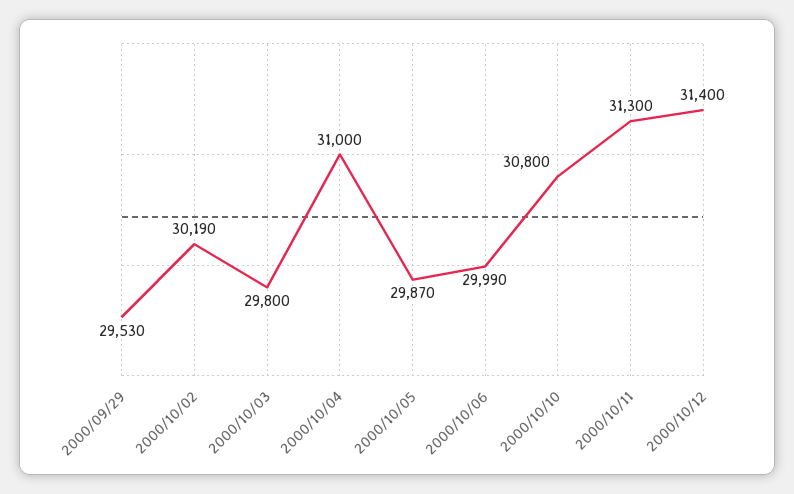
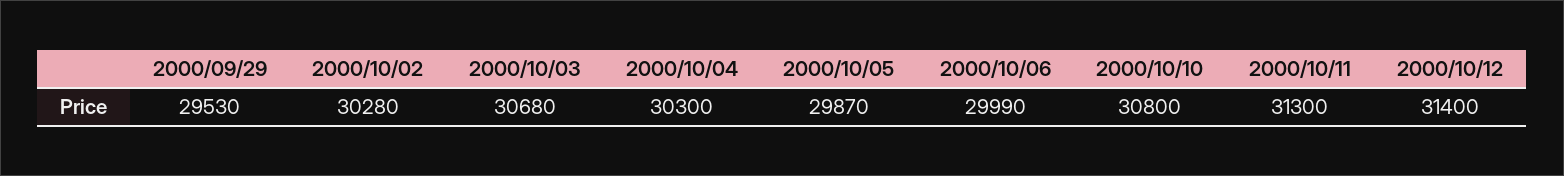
  {
    "2000/09/29": 29530,
-   "2000/10/02": 30190,
+   "2000/10/02": 30280,
-   "2000/10/03": 29800,
+   "2000/10/03": 30680,
-   "2000/10/04": 31000,
+   "2000/10/04": 30300,
    "2000/10/05": 29870,
    "2000/10/06": 29990,
    "2000/10/10": 30800,
    "2000/10/11": 31300,
    "2000/10/12": 31400
  }

